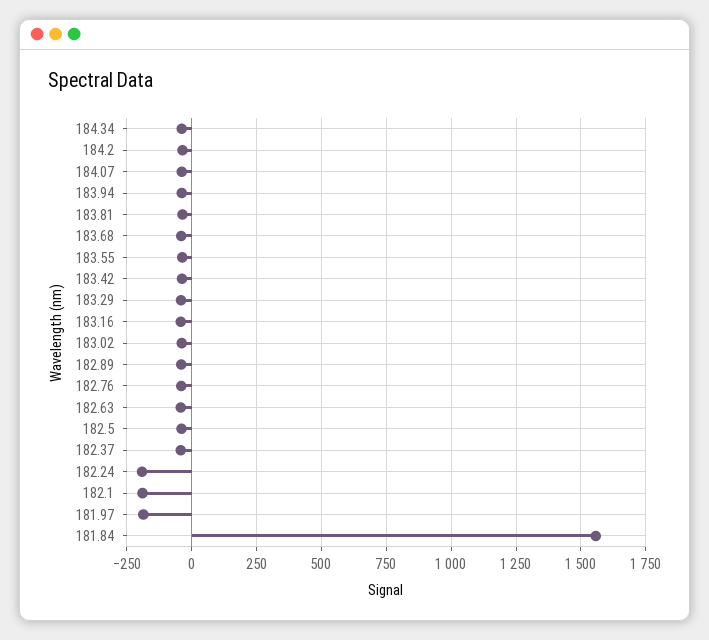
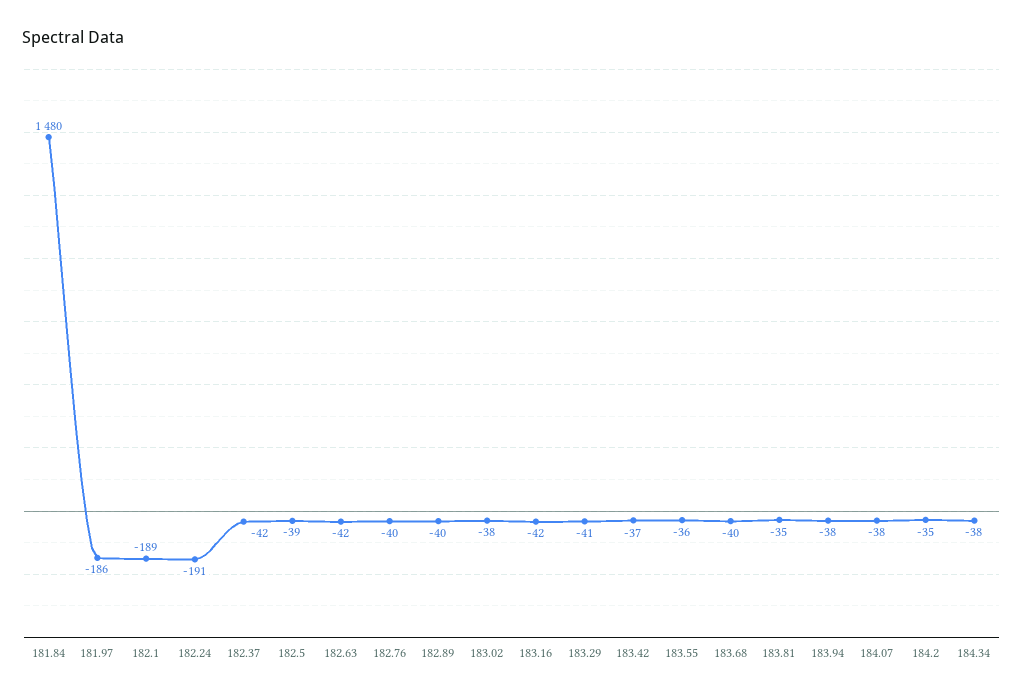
  {
    "184.34": -38,
    "184.2": -35,
    "184.07": -38,
    "183.94": -38,
    "183.81": -35,
    "183.68": -40,
    "183.55": -36,
    "183.42": -37,
    "183.29": -41,
    "183.16": -42,
    "183.02": -38,
    "182.89": -40,
    "182.76": -40,
    "182.63": -42,
    "182.5": -39,
    "182.37": -42,
    "182.24": -191,
    "182.1": -189,
    "181.97": -186,
-   "181.84": 1550
+   "181.84": 1480
  }

